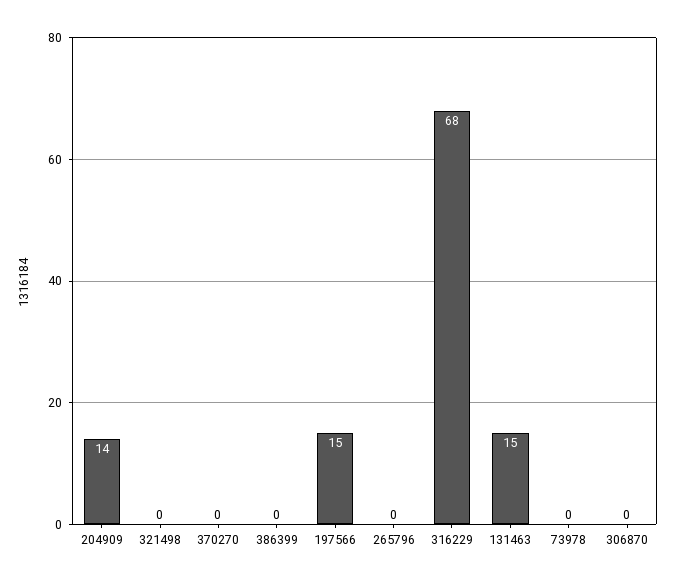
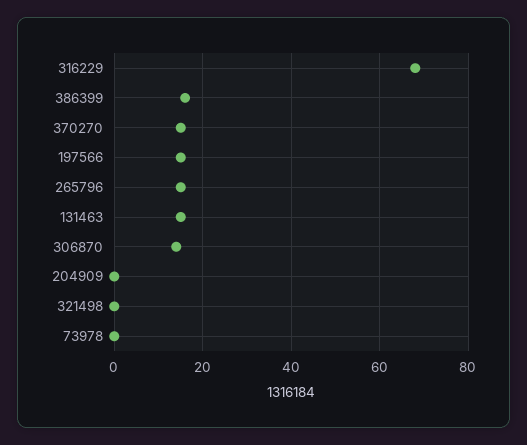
  {
-   "204909": 14,
+   "204909": 0,
    "321498": 0,
-   "370270": 0,
+   "370270": 15,
-   "386399": 0,
+   "386399": 15,
    "197566": 15,
-   "265796": 0,
+   "265796": 15,
    "316229": 68,
    "131463": 15,
    "73978": 0,
-   "306870": 0
+   "306870": 15
  }

